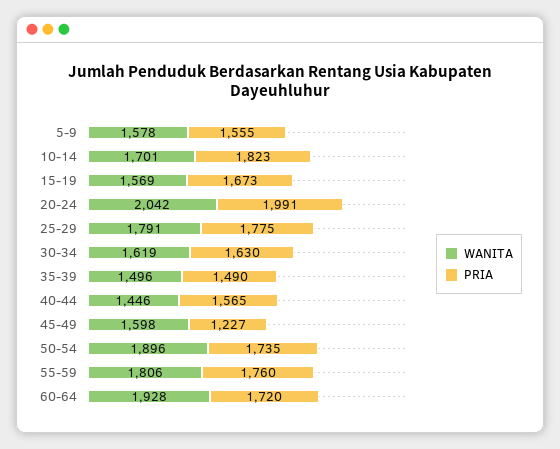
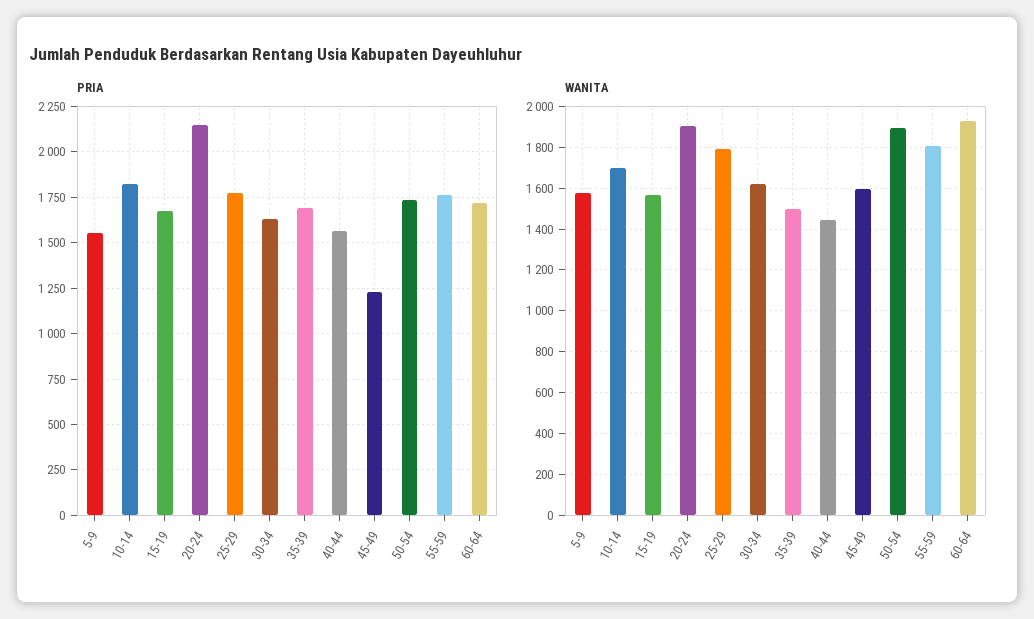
  {
    "WANITA": {
      "5-9": 1578,
      "10-14": 1701,
      "15-19": 1569,
-     "20-24": 2042,
+     "20-24": 1900,
      "25-29": 1791,
      "30-34": 1619,
      "35-39": 1496,
      "40-44": 1446,
      "45-49": 1598,
      "50-54": 1896,
      "55-59": 1806,
      "60-64": 1928
    },
    "PRIA": {
      "5-9": 1555,
      "10-14": 1823,
      "15-19": 1673,
-     "20-24": 1991,
+     "20-24": 2150,
      "25-29": 1775,
      "30-34": 1630,
-     "35-39": 1490,
+     "35-39": 1700,
      "40-44": 1565,
      "45-49": 1227,
      "50-54": 1735,
      "55-59": 1760,
      "60-64": 1720
    }
  }

